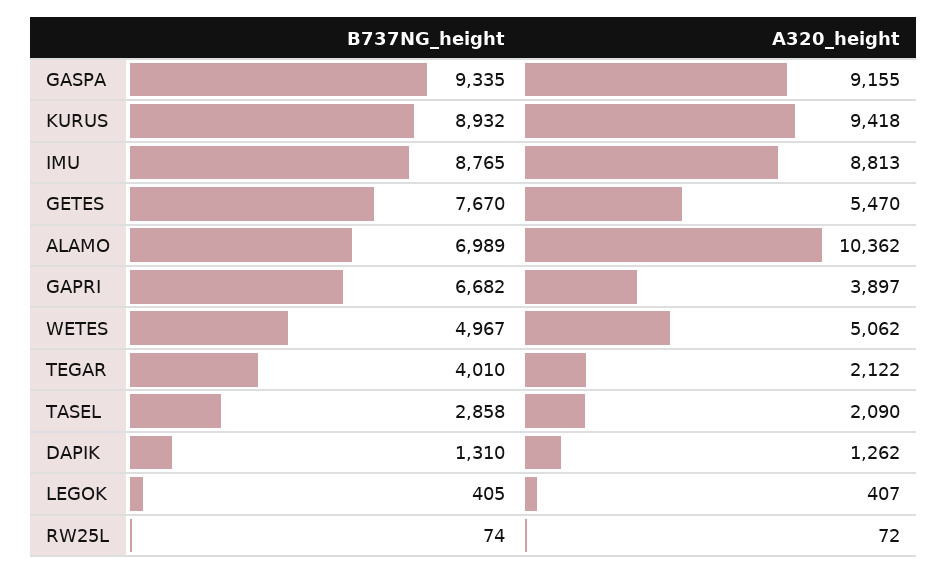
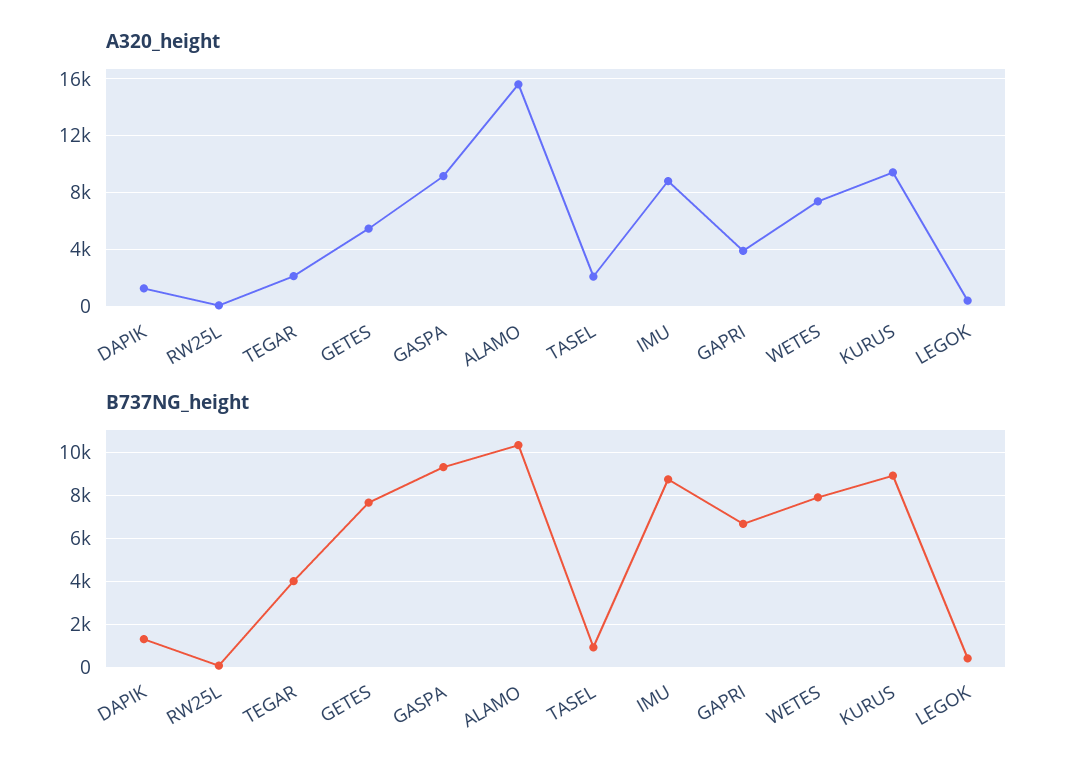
  {
    "B737NG_height": {
      "GASPA": 9335,
      "KURUS": 8932,
      "IMU": 8765,
      "GETES": 7670,
-     "ALAMO": 6989,
+     "ALAMO": 10500,
      "GAPRI": 6682,
-     "WETES": 4967,
+     "WETES": 8000,
      "TEGAR": 4010,
-     "TASEL": 2858,
+     "TASEL": 1000,
      "DAPIK": 1310,
      "LEGOK": 405,
      "RW25L": 74
    },
    "A320_height": {
      "GASPA": 9155,
      "KURUS": 9418,
      "IMU": 8813,
      "GETES": 5470,
-     "ALAMO": 10362,
+     "ALAMO": 15500,
      "GAPRI": 3897,
-     "WETES": 5062,
+     "WETES": 7500,
      "TEGAR": 2122,
      "TASEL": 2090,
      "DAPIK": 1262,
      "LEGOK": 407,
      "RW25L": 72
    }
  }

